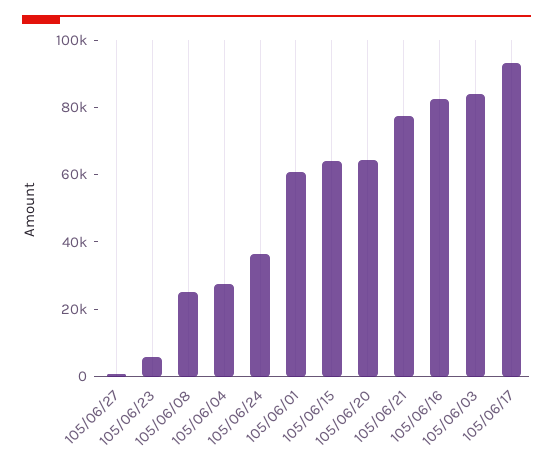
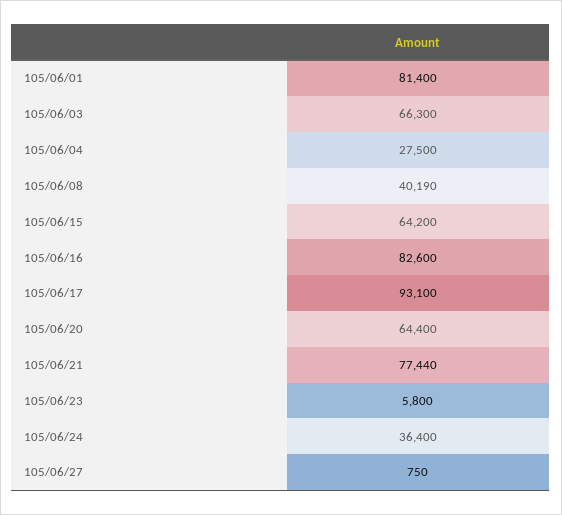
  {
    "105/06/27": 750,
    "105/06/23": 5800,
-   "105/06/08": 25000,
+   "105/06/08": 40190,
    "105/06/04": 27500,
    "105/06/24": 36400,
-   "105/06/01": 60000,
+   "105/06/01": 81400,
    "105/06/15": 64200,
    "105/06/20": 64400,
    "105/06/21": 77440,
    "105/06/16": 82600,
-   "105/06/03": 85000,
+   "105/06/03": 66300,
    "105/06/17": 93100
  }

